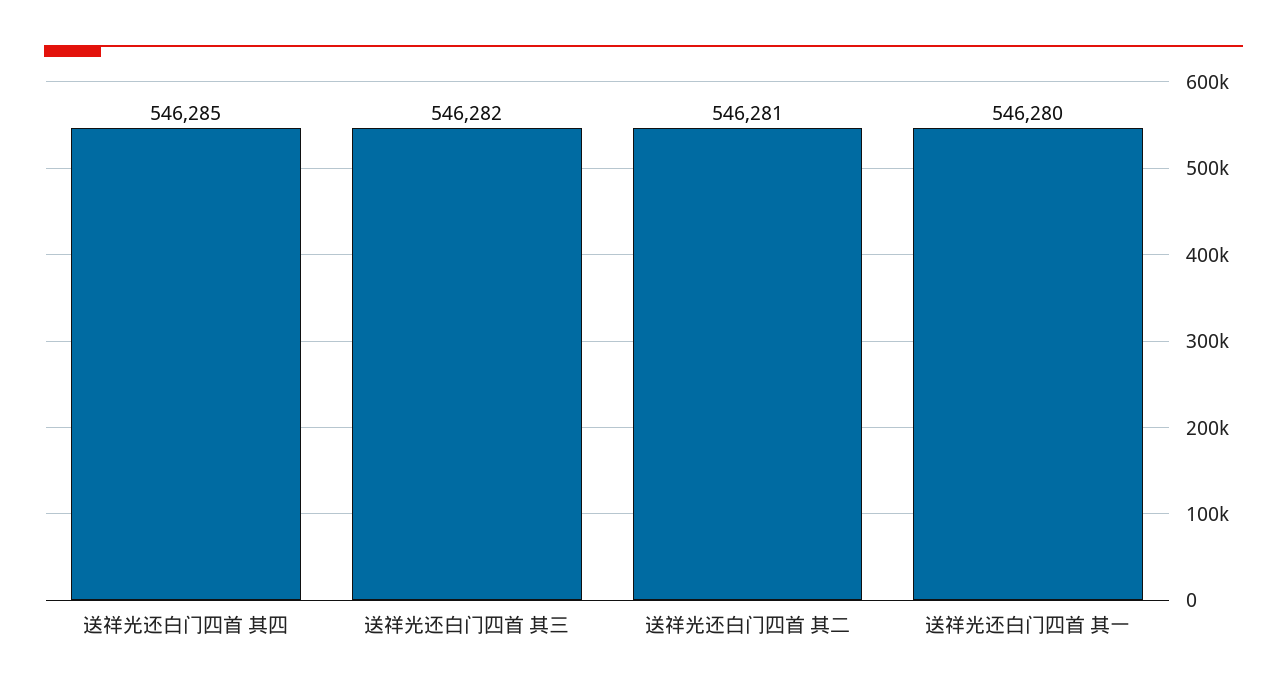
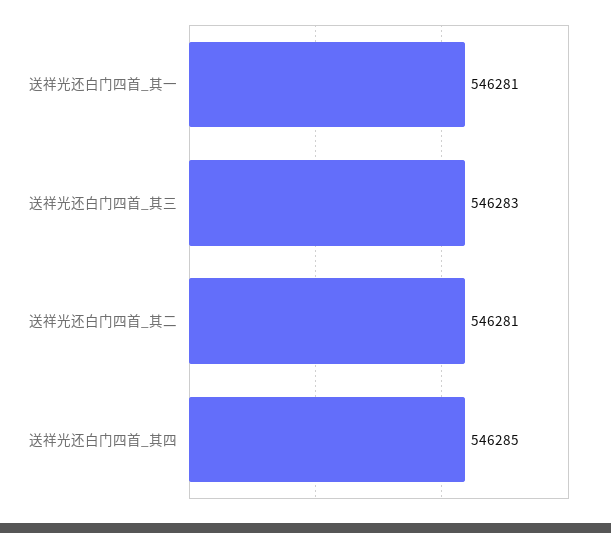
  {
    "送祥光还白门四首 其四": 546285,
-   "送祥光还白门四首 其三": 546282,
+   "送祥光还白门四首 其三": 546283,
    "送祥光还白门四首 其二": 546281,
-   "送祥光还白门四首 其一": 546280
+   "送祥光还白门四首 其一": 546281
  }

